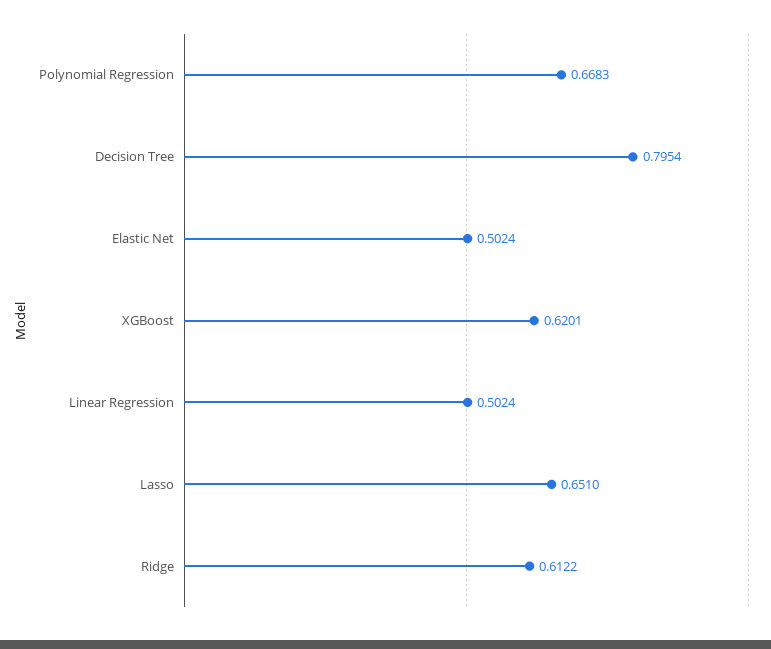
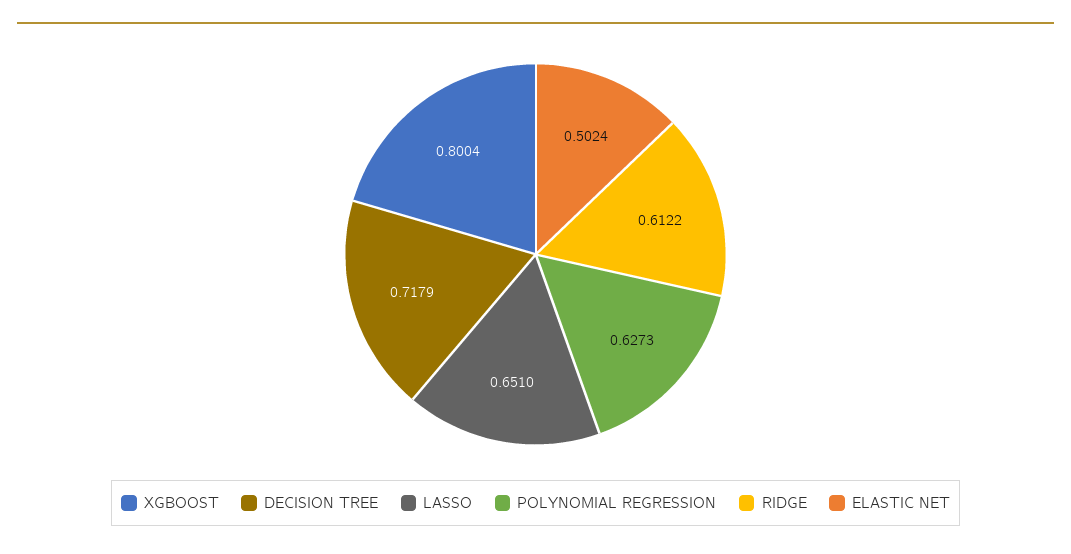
  {
-   "Polynomial Regression": 0.6683,
+   "Polynomial Regression": 0.6273,
-   "Decision Tree": 0.7954,
+   "Decision Tree": 0.7179,
    "Elastic Net": 0.5024,
-   "XGBoost": 0.6201,
+   "XGBoost": 0.8004,
-   "Linear Regression": 0.5024,
    "Lasso": 0.651,
    "Ridge": 0.6122
  }

